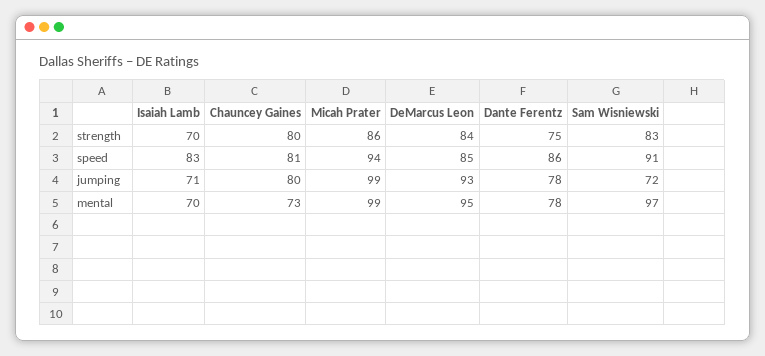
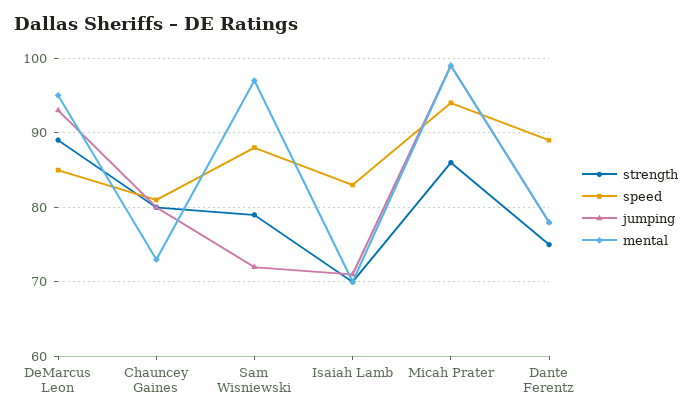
  {
    "strength": {
      "Isaiah Lamb": 70,
      "Chauncey Gaines": 80,
      "Micah Prater": 86,
-     "DeMarcus Leon": 84,
+     "DeMarcus Leon": 89,
      "Dante Ferentz": 75,
-     "Sam Wisniewski": 83
+     "Sam Wisniewski": 79
    },
    "speed": {
      "Isaiah Lamb": 83,
      "Chauncey Gaines": 81,
      "Micah Prater": 94,
      "DeMarcus Leon": 85,
-     "Dante Ferentz": 86,
+     "Dante Ferentz": 89,
-     "Sam Wisniewski": 91
+     "Sam Wisniewski": 88
    },
    "jumping": {
      "Isaiah Lamb": 71,
      "Chauncey Gaines": 80,
      "Micah Prater": 99,
      "DeMarcus Leon": 93,
      "Dante Ferentz": 78,
      "Sam Wisniewski": 72
    },
    "mental": {
      "Isaiah Lamb": 70,
      "Chauncey Gaines": 73,
      "Micah Prater": 99,
      "DeMarcus Leon": 95,
      "Dante Ferentz": 78,
      "Sam Wisniewski": 97
    }
  }

